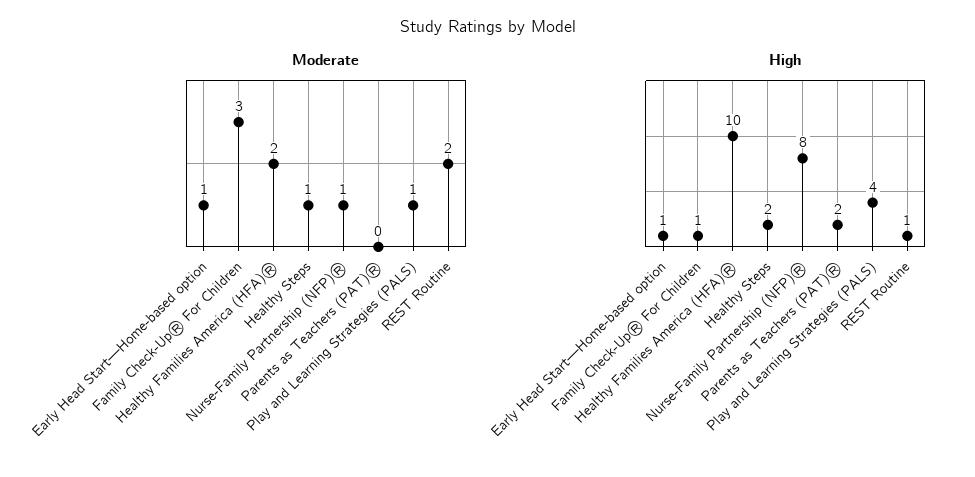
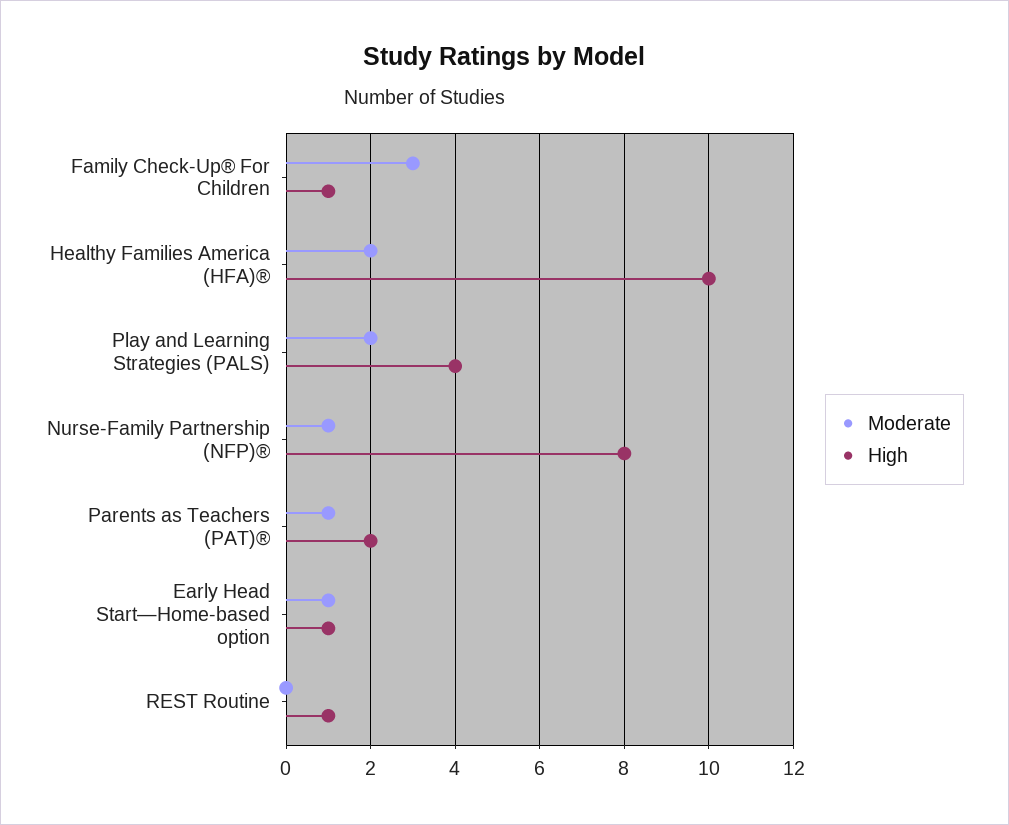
  {
    "Moderate": {
      "Early Head Start—Home-based option": 1,
      "Family Check-Up® For Children": 3,
      "Healthy Families America (HFA)®": 2,
-     "Healthy Steps": 1,
      "Nurse-Family Partnership (NFP)®": 1,
-     "Parents as Teachers (PAT)®": 0,
+     "Parents as Teachers (PAT)®": 1,
-     "Play and Learning Strategies (PALS)": 1,
+     "Play and Learning Strategies (PALS)": 2,
-     "REST Routine": 2
+     "REST Routine": 0
    },
    "High": {
      "Early Head Start—Home-based option": 1,
      "Family Check-Up® For Children": 1,
      "Healthy Families America (HFA)®": 10,
-     "Healthy Steps": 2,
      "Nurse-Family Partnership (NFP)®": 8,
      "Parents as Teachers (PAT)®": 2,
      "Play and Learning Strategies (PALS)": 4,
      "REST Routine": 1
    }
  }

